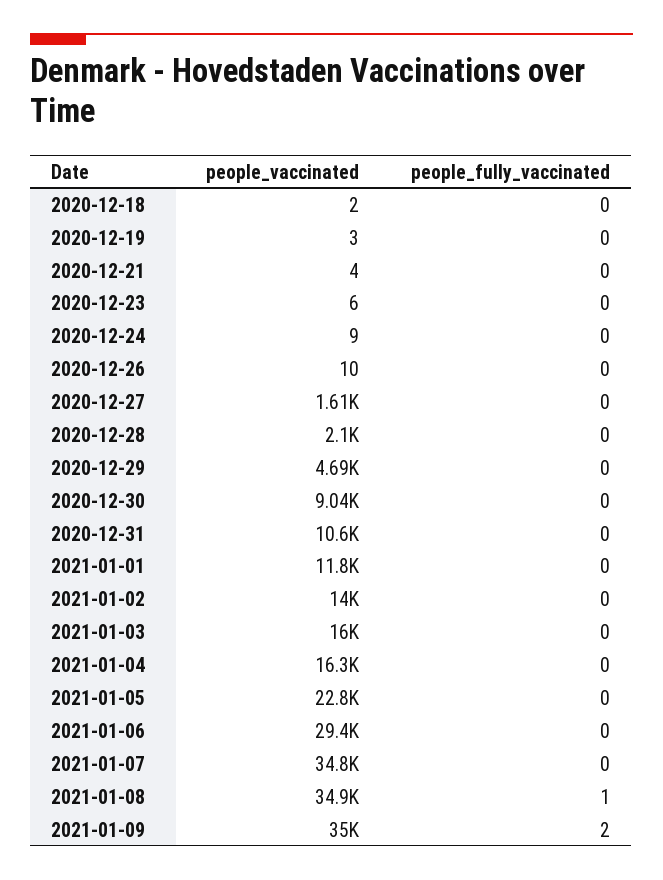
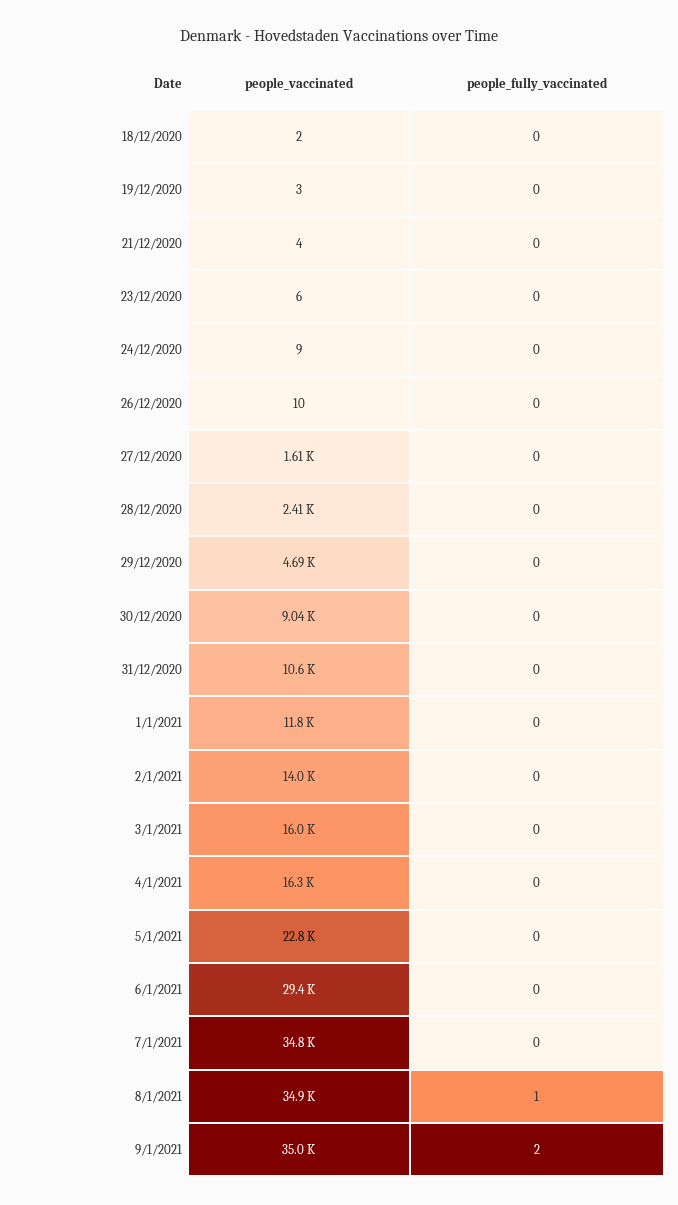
  {
    "people_vaccinated": {
      "2020-12-18": 2,
      "2020-12-19": 3,
      "2020-12-21": 4,
      "2020-12-23": 6,
      "2020-12-24": 9,
      "2020-12-26": 10,
      "2020-12-27": 1610,
-     "2020-12-28": 2100,
+     "2020-12-28": 2410,
      "2020-12-29": 4690,
      "2020-12-30": 9040,
      "2020-12-31": 10600,
      "2021-01-01": 11800,
      "2021-01-02": 14000,
      "2021-01-03": 16000,
      "2021-01-04": 16300,
      "2021-01-05": 22800,
      "2021-01-06": 29400,
      "2021-01-07": 34800,
      "2021-01-08": 34900,
      "2021-01-09": 35000
    },
    "people_fully_vaccinated": {
      "2020-12-18": 0,
      "2020-12-19": 0,
      "2020-12-21": 0,
      "2020-12-23": 0,
      "2020-12-24": 0,
      "2020-12-26": 0,
      "2020-12-27": 0,
      "2020-12-28": 0,
      "2020-12-29": 0,
      "2020-12-30": 0,
      "2020-12-31": 0,
      "2021-01-01": 0,
      "2021-01-02": 0,
      "2021-01-03": 0,
      "2021-01-04": 0,
      "2021-01-05": 0,
      "2021-01-06": 0,
      "2021-01-07": 0,
      "2021-01-08": 1,
      "2021-01-09": 2
    }
  }

